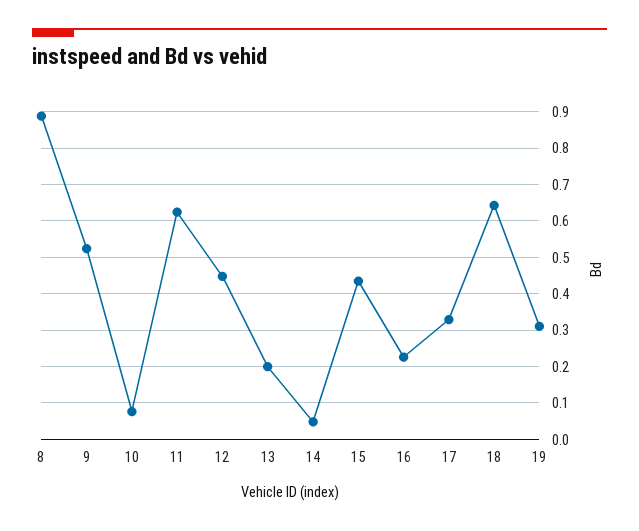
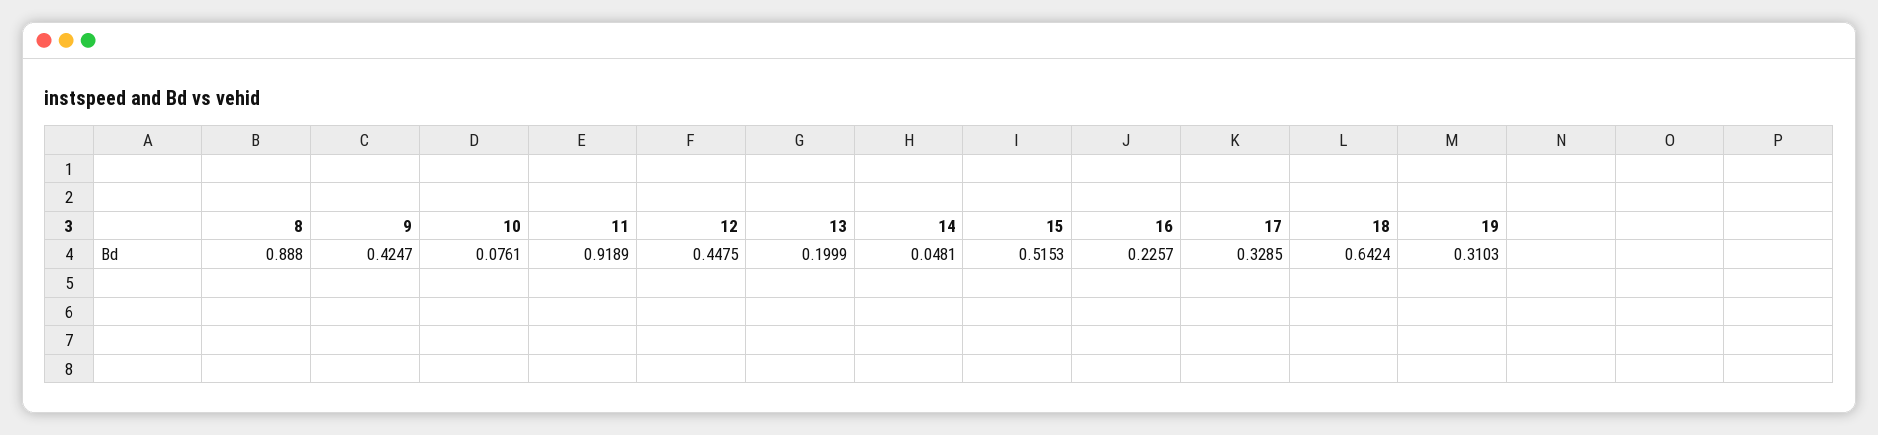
  {
    "8": 0.888,
-   "9": 0.52,
+   "9": 0.4247,
    "10": 0.0761,
-   "11": 0.62,
+   "11": 0.9189,
    "12": 0.4475,
    "13": 0.1999,
    "14": 0.0481,
-   "15": 0.44,
+   "15": 0.5153,
    "16": 0.2257,
    "17": 0.3285,
    "18": 0.6424,
    "19": 0.3103
  }

